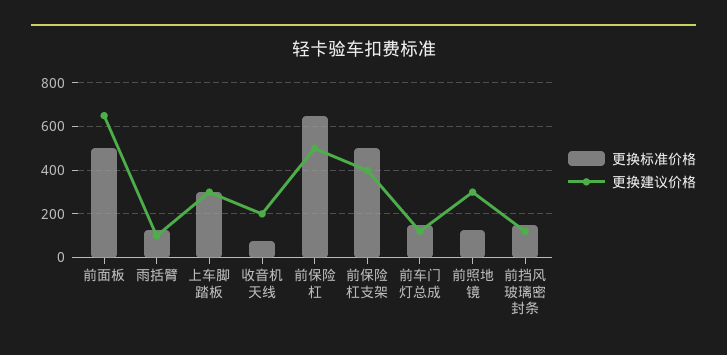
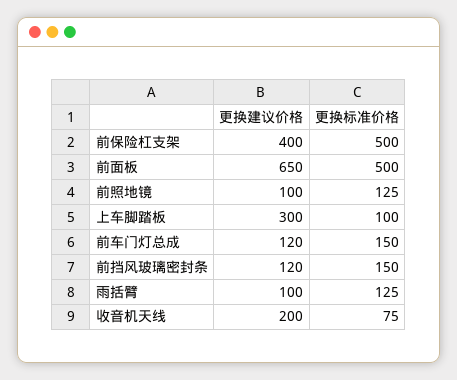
  {
    "更换标准价格": {
      "前面板": 500,
      "雨括臂": 125,
-     "上车脚踏板": 300,
+     "上车脚踏板": 100,
      "收音机天线": 75,
-     "前保险杠": 650,
      "前保险杠支架": 500,
      "前车门灯总成": 150,
      "前照地镜": 125,
      "前挡风玻璃密封条": 150
    },
    "更换建议价格": {
      "前面板": 650,
      "雨括臂": 100,
      "上车脚踏板": 300,
      "收音机天线": 200,
-     "前保险杠": 500,
      "前保险杠支架": 400,
      "前车门灯总成": 120,
-     "前照地镜": 300,
+     "前照地镜": 100,
      "前挡风玻璃密封条": 120
    }
  }

